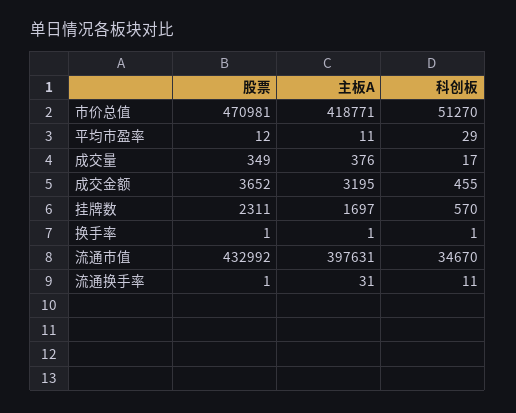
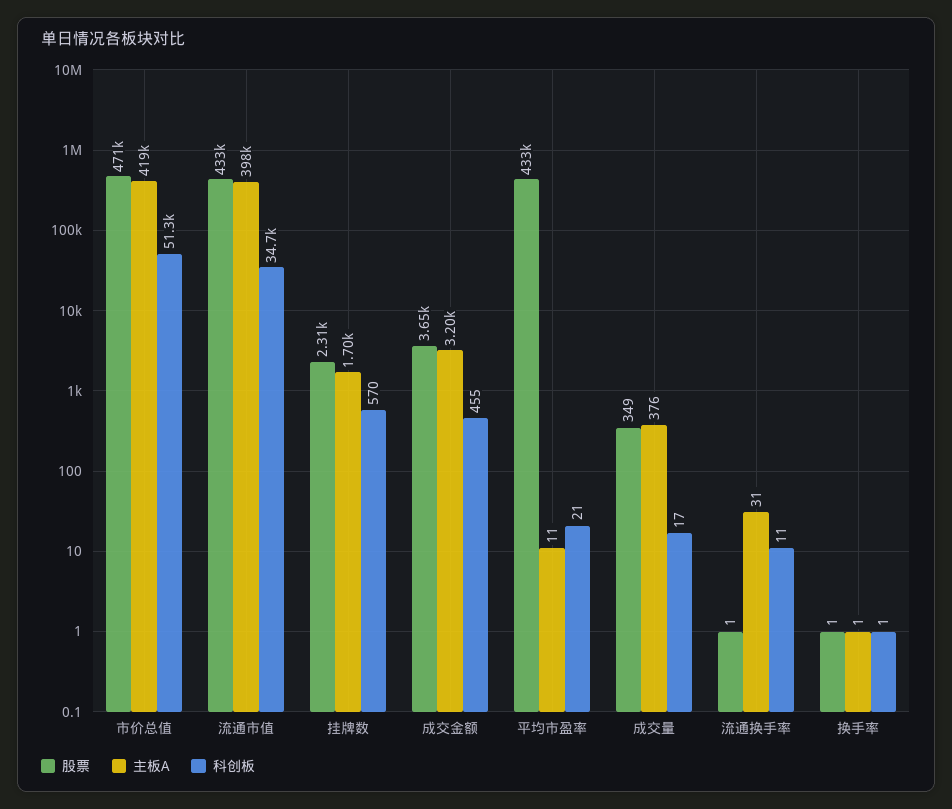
  {
    "股票": {
      "市价总值": 470981,
-     "平均市盈率": 12,
+     "平均市盈率": 433000,
      "成交量": 349,
      "成交金额": 3652,
      "挂牌数": 2311,
      "换手率": 1,
      "流通市值": 432992,
      "流通换手率": 1
    },
    "主板A": {
      "市价总值": 418771,
      "平均市盈率": 11,
      "成交量": 376,
      "成交金额": 3195,
      "挂牌数": 1697,
      "换手率": 1,
      "流通市值": 397631,
      "流通换手率": 31
    },
    "科创板": {
      "市价总值": 51270,
-     "平均市盈率": 29,
+     "平均市盈率": 21,
      "成交量": 17,
      "成交金额": 455,
      "挂牌数": 570,
      "换手率": 1,
      "流通市值": 34670,
      "流通换手率": 11
    }
  }

